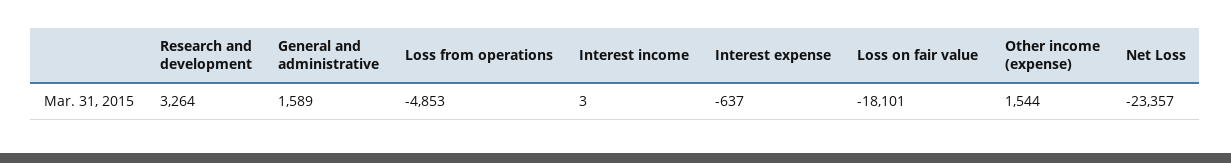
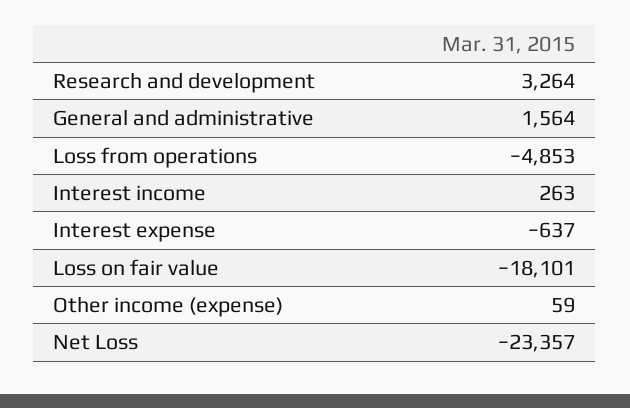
  {
    "Research and development": 3264,
-   "General and administrative": 1589,
+   "General and administrative": 1564,
    "Loss from operations": -4853,
-   "Interest income": 3,
+   "Interest income": 263,
    "Interest expense": -637,
    "Loss on fair value": -18101,
-   "Other income (expense)": 1544,
+   "Other income (expense)": 59,
    "Net Loss": -23357
  }

